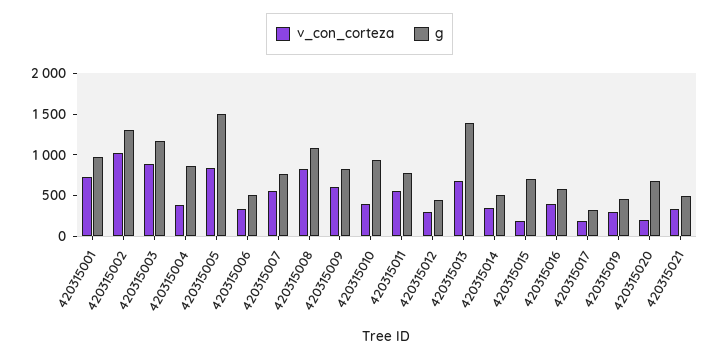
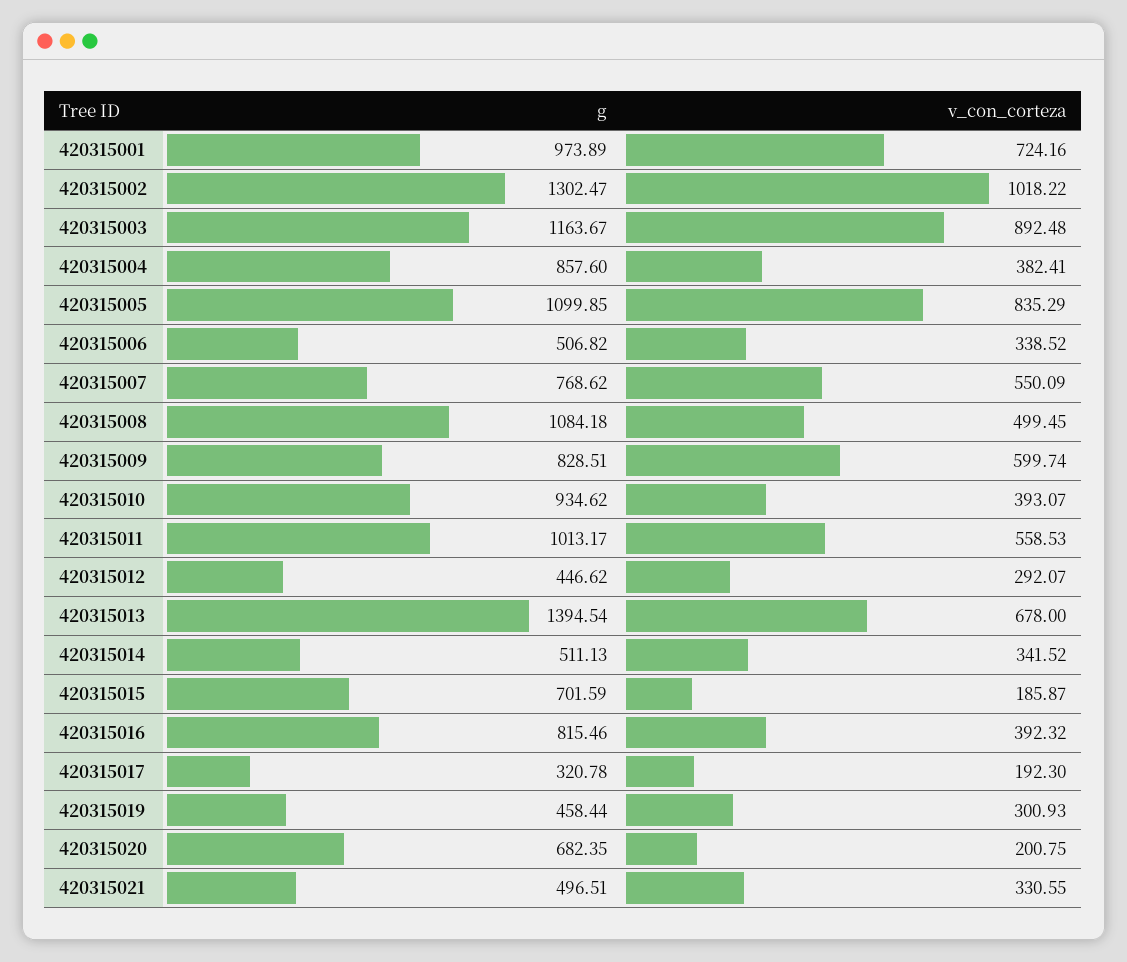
  {
    "v_con_corteza": {
      "420315001": 724.16,
      "420315002": 1018.22,
      "420315003": 892.48,
      "420315004": 382.41,
      "420315005": 835.29,
      "420315006": 338.52,
      "420315007": 550.09,
-     "420315008": 800,
+     "420315008": 499.45,
      "420315009": 599.74,
      "420315010": 393.07,
      "420315011": 558.53,
      "420315012": 292.07,
      "420315013": 678,
      "420315014": 341.52,
      "420315015": 185.87,
      "420315016": 392.32,
      "420315017": 192.3,
      "420315019": 300.93,
      "420315020": 200.75,
      "420315021": 330.55
    },
    "g": {
      "420315001": 973.89,
      "420315002": 1302.47,
      "420315003": 1163.67,
      "420315004": 857.6,
-     "420315005": 1500,
+     "420315005": 1099.85,
      "420315006": 506.82,
      "420315007": 768.62,
      "420315008": 1084.18,
      "420315009": 828.51,
      "420315010": 934.62,
-     "420315011": 800,
+     "420315011": 1013.17,
      "420315012": 446.62,
      "420315013": 1394.54,
      "420315014": 511.13,
      "420315015": 701.59,
-     "420315016": 600,
+     "420315016": 815.46,
      "420315017": 320.78,
      "420315019": 458.44,
      "420315020": 682.35,
      "420315021": 496.51
    }
  }

